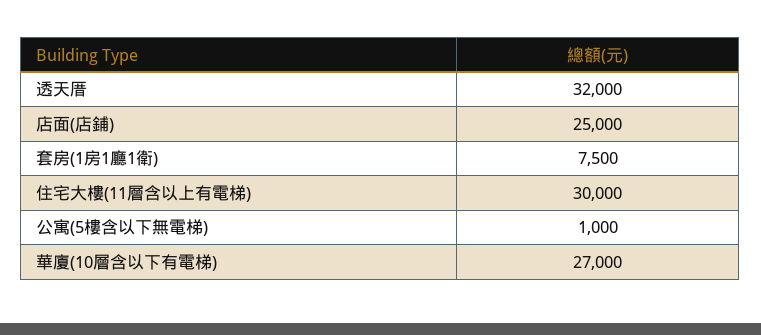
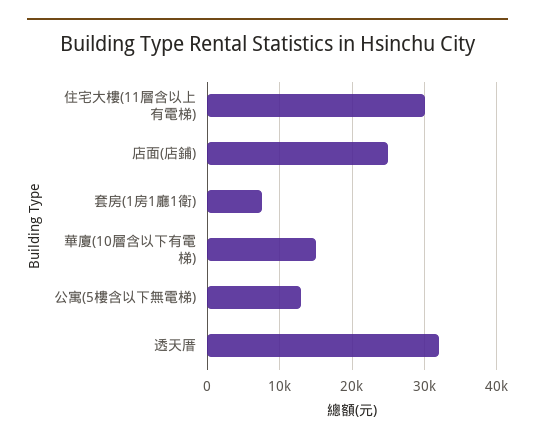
  {
    "透天厝": 32000,
    "店面(店鋪)": 25000,
    "套房(1房1廳1衛)": 7500,
    "住宅大樓(11層含以上有電梯)": 30000,
-   "公寓(5樓含以下無電梯)": 1000,
+   "公寓(5樓含以下無電梯)": 13000,
-   "華廈(10層含以下有電梯)": 27000
+   "華廈(10層含以下有電梯)": 15000
  }

